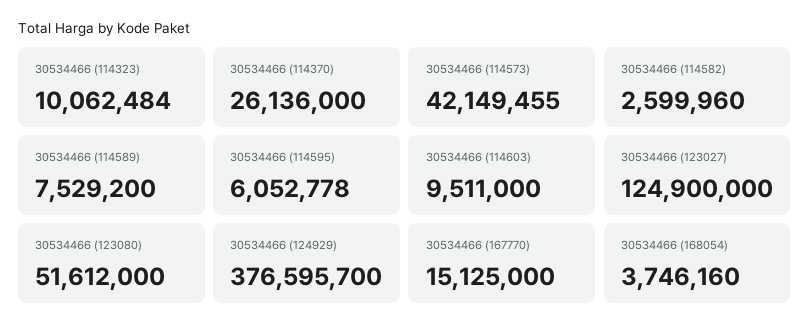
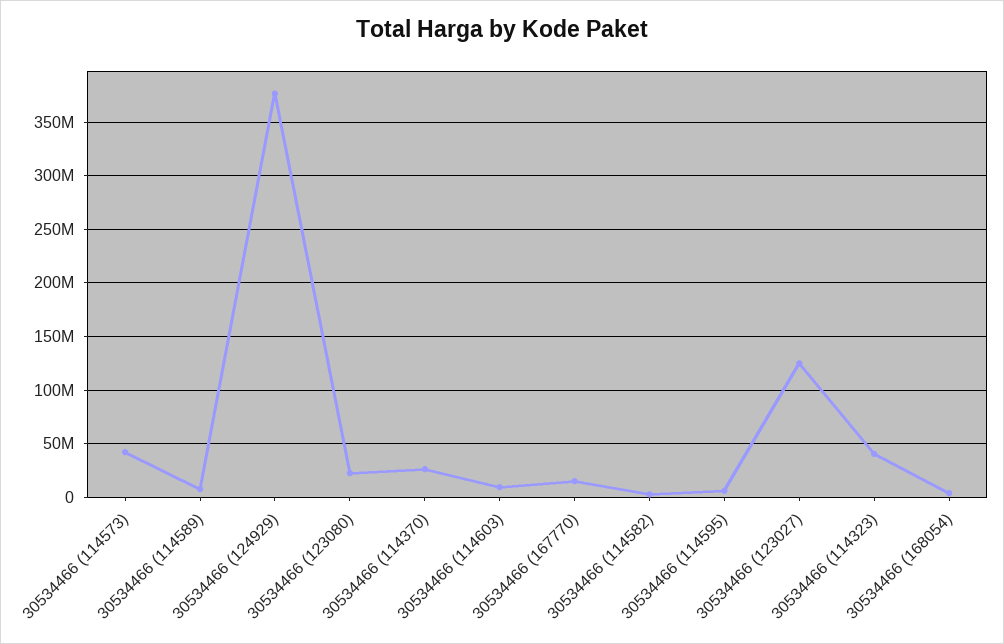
  {
-   "30534466 (114323)": 10062484,
+   "30534466 (114323)": 40000000,
    "30534466 (114370)": 26136000,
    "30534466 (114573)": 42149455,
    "30534466 (114582)": 2599960,
    "30534466 (114589)": 7529200,
    "30534466 (114595)": 6052778,
    "30534466 (114603)": 9511000,
    "30534466 (123027)": 124900000,
-   "30534466 (123080)": 51612000,
+   "30534466 (123080)": 20000000,
    "30534466 (124929)": 376595700,
    "30534466 (167770)": 15125000,
    "30534466 (168054)": 3746160
  }

